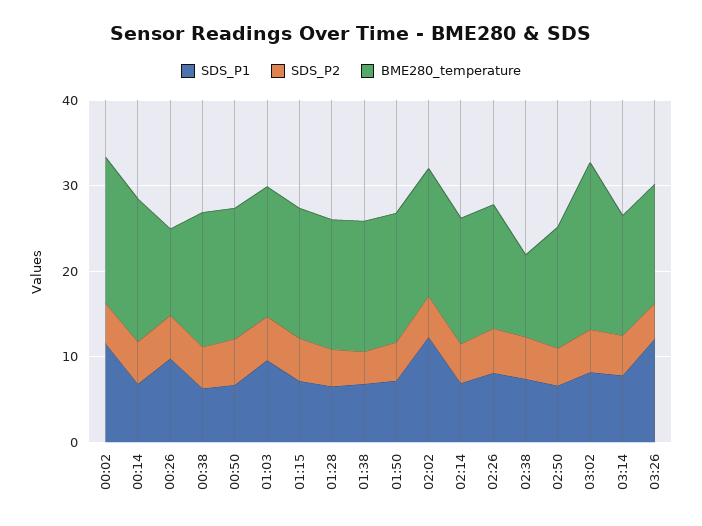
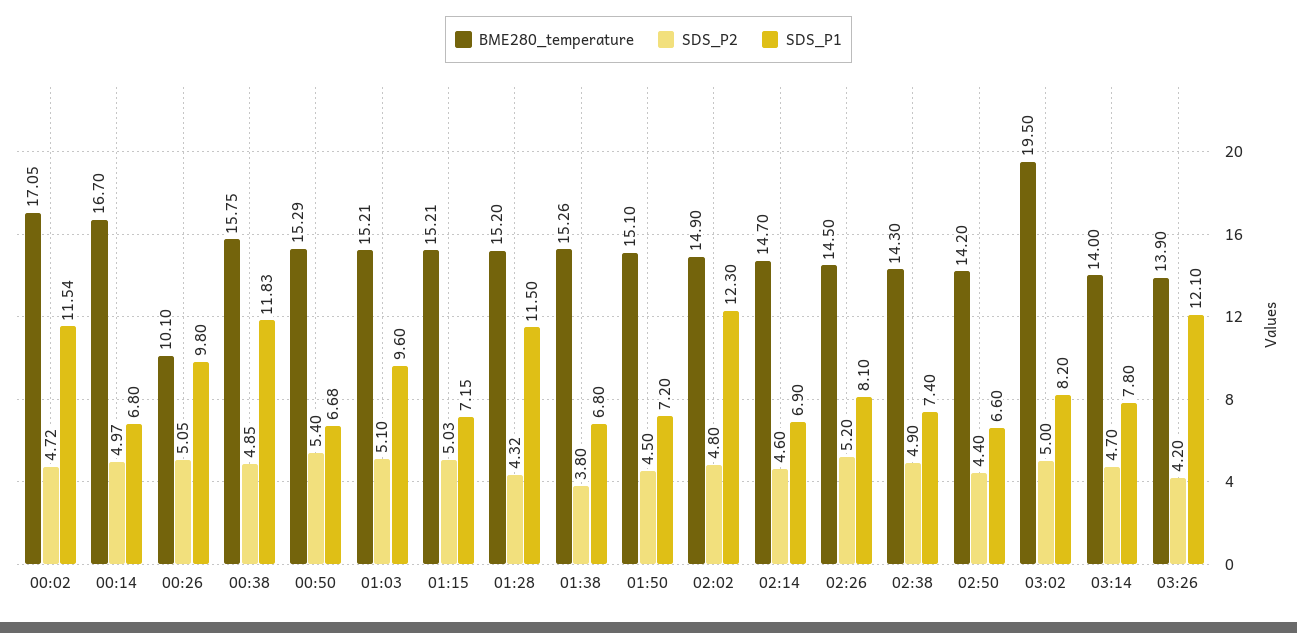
  {
    "SDS_P1": {
      "00:02": 11.54,
      "00:14": 6.8,
      "00:26": 9.8,
-     "00:38": 6,
+     "00:38": 11.83,
      "00:50": 6.68,
      "01:03": 9.6,
      "01:15": 7.15,
-     "01:28": 6,
+     "01:28": 11.5,
      "01:38": 6.8,
      "01:50": 7.2,
      "02:02": 12.3,
      "02:14": 6.9,
      "02:26": 8.1,
      "02:38": 7.4,
      "02:50": 6.6,
      "03:02": 8.2,
      "03:14": 7.8,
      "03:26": 12.1
    },
    "SDS_P2": {
      "00:02": 4.72,
      "00:14": 4.97,
      "00:26": 5.05,
      "00:38": 4.85,
      "00:50": 5.4,
      "01:03": 5.1,
      "01:15": 5.03,
      "01:28": 4.32,
      "01:38": 3.8,
      "01:50": 4.5,
      "02:02": 4.8,
      "02:14": 4.6,
      "02:26": 5.2,
      "02:38": 4.9,
      "02:50": 4.4,
      "03:02": 5,
      "03:14": 4.7,
      "03:26": 4.2
    },
    "BME280_temperature": {
      "00:02": 17.05,
      "00:14": 16.7,
      "00:26": 10.1,
      "00:38": 15.75,
      "00:50": 15.29,
      "01:03": 15.21,
      "01:15": 15.21,
      "01:28": 15.2,
      "01:38": 15.26,
      "01:50": 15.1,
      "02:02": 14.9,
      "02:14": 14.7,
      "02:26": 14.5,
-     "02:38": 10,
+     "02:38": 14.3,
      "02:50": 14.2,
      "03:02": 19.5,
      "03:14": 14,
      "03:26": 13.9
    }
  }

